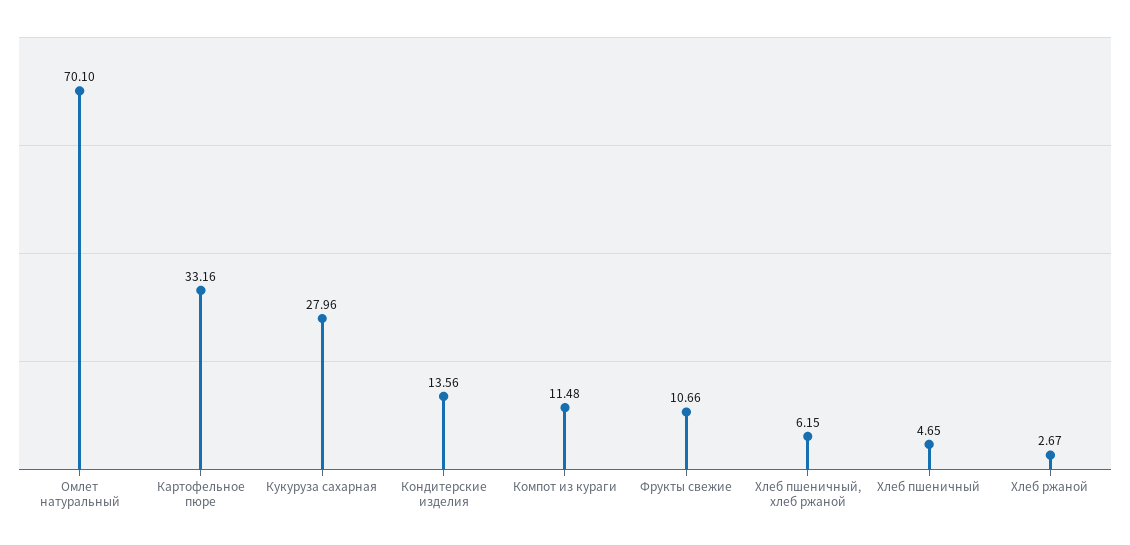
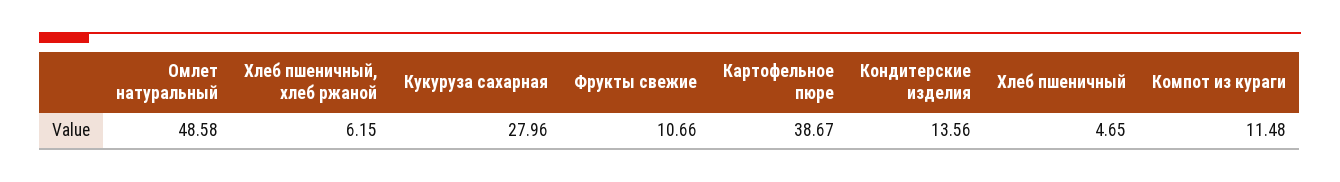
  {
-   "Омлет натуральный": 70.1,
+   "Омлет натуральный": 48.58,
-   "Картофельное пюре": 33.16,
+   "Картофельное пюре": 38.67,
    "Кукуруза сахарная": 27.96,
    "Кондитерские изделия": 13.56,
    "Компот из кураги": 11.48,
    "Фрукты свежие": 10.66,
    "Хлеб пшеничный, хлеб ржаной": 6.15,
-   "Хлеб пшеничный": 4.65,
+   "Хлеб пшеничный": 4.65
-   "Хлеб ржаной": 2.67
  }

